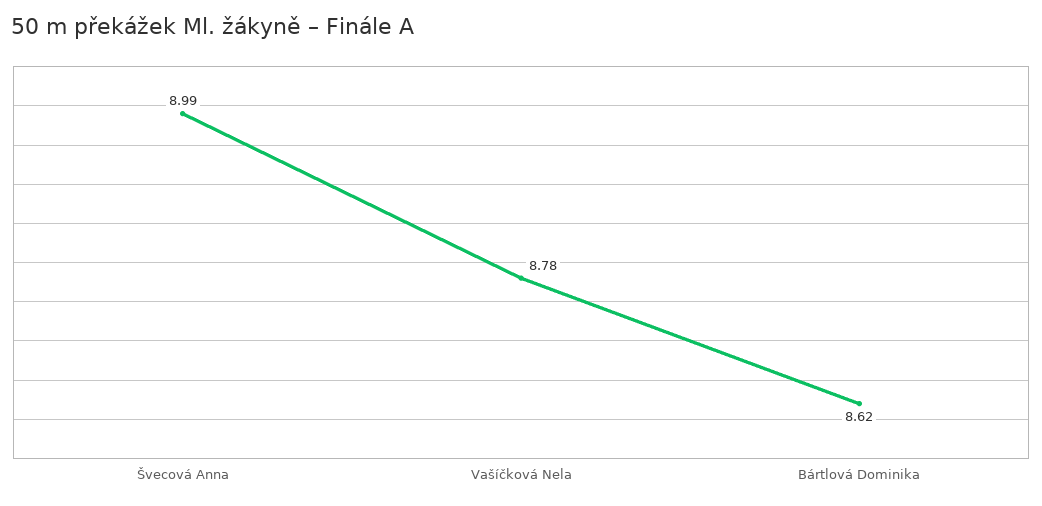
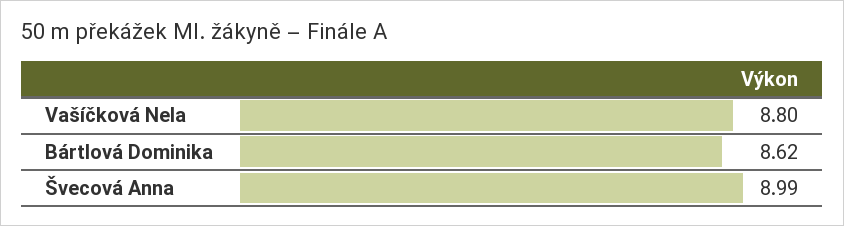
  {
    "Švecová Anna": 8.99,
-   "Vašíčková Nela": 8.78,
+   "Vašíčková Nela": 8.8,
    "Bártlová Dominika": 8.62
  }

